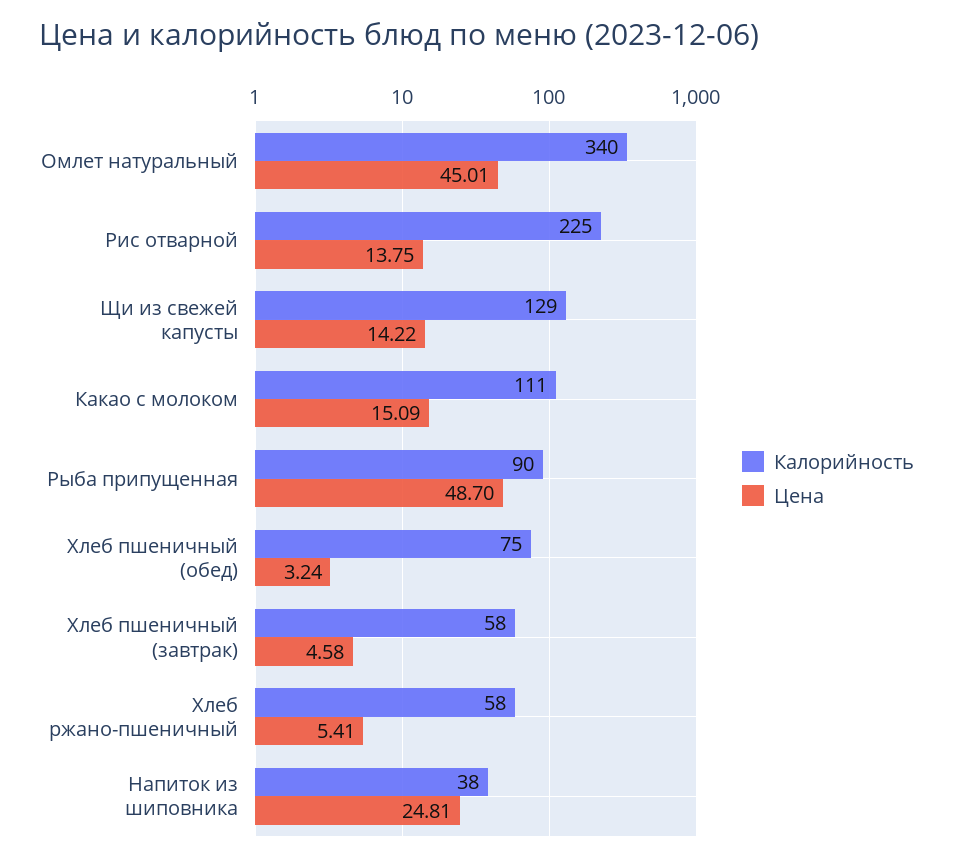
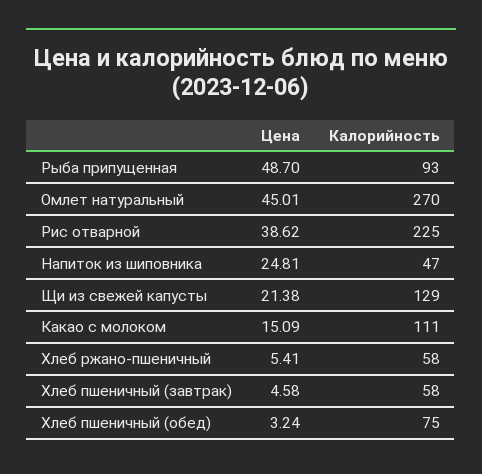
  {
    "Калорийность": {
-     "Омлет натуральный": 340,
+     "Омлет натуральный": 270,
      "Рис отварной": 225,
      "Щи из свежей капусты": 129,
      "Какао с молоком": 111,
-     "Рыба припущенная": 90,
+     "Рыба припущенная": 93,
      "Хлеб пшеничный (обед)": 75,
      "Хлеб пшеничный (завтрак)": 58,
      "Хлеб ржано-пшеничный": 58,
-     "Напиток из шиповника": 38
+     "Напиток из шиповника": 47
    },
    "Цена": {
      "Омлет натуральный": 45.01,
-     "Рис отварной": 13.75,
+     "Рис отварной": 38.62,
-     "Щи из свежей капусты": 14.22,
+     "Щи из свежей капусты": 21.38,
      "Какао с молоком": 15.09,
      "Рыба припущенная": 48.7,
      "Хлеб пшеничный (обед)": 3.24,
      "Хлеб пшеничный (завтрак)": 4.58,
      "Хлеб ржано-пшеничный": 5.41,
      "Напиток из шиповника": 24.81
    }
  }

